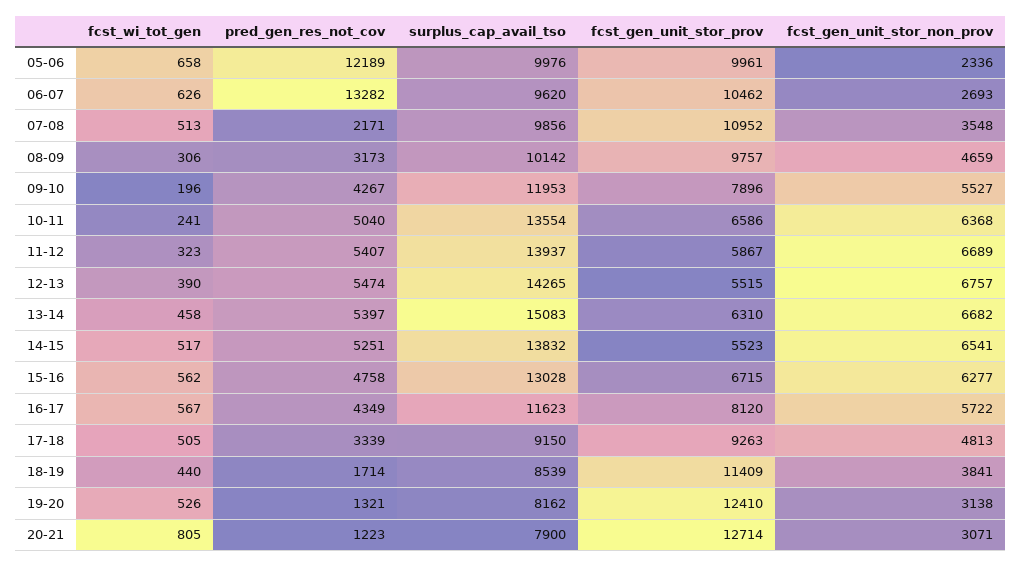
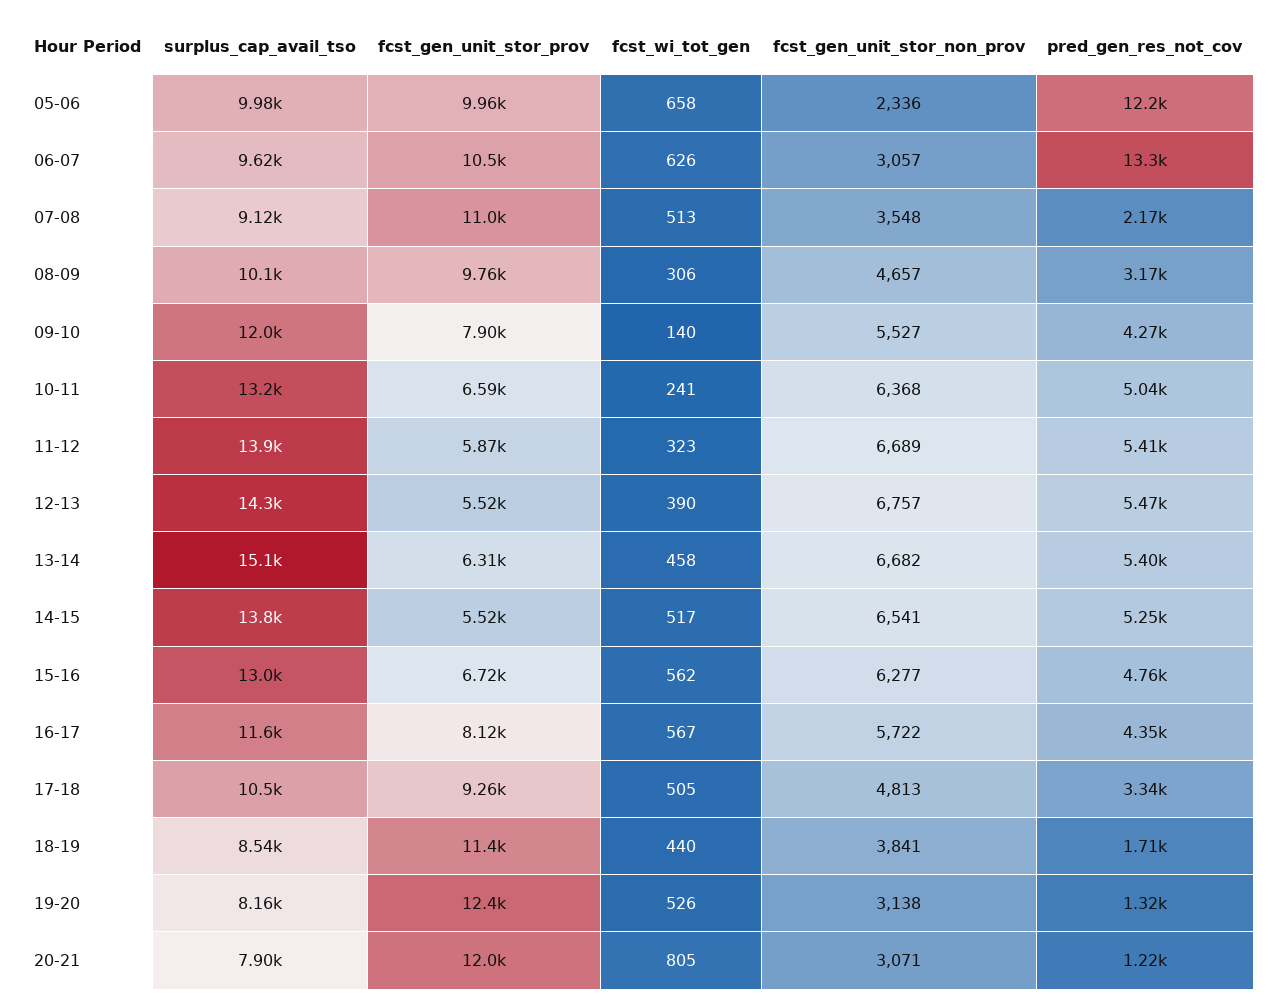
  {
    "fcst_wi_tot_gen": {
      "05-06": 658,
      "06-07": 626,
      "07-08": 513,
      "08-09": 306,
-     "09-10": 196,
+     "09-10": 140,
      "10-11": 241,
      "11-12": 323,
      "12-13": 390,
      "13-14": 458,
      "14-15": 517,
      "15-16": 562,
      "16-17": 567,
      "17-18": 505,
      "18-19": 440,
      "19-20": 526,
      "20-21": 805
    },
    "pred_gen_res_not_cov": {
      "05-06": 12189,
      "06-07": 13282,
      "07-08": 2171,
      "08-09": 3173,
      "09-10": 4267,
      "10-11": 5040,
      "11-12": 5407,
      "12-13": 5474,
      "13-14": 5397,
      "14-15": 5251,
      "15-16": 4758,
      "16-17": 4349,
      "17-18": 3339,
      "18-19": 1714,
      "19-20": 1321,
      "20-21": 1223
    },
    "surplus_cap_avail_tso": {
      "05-06": 9976,
      "06-07": 9620,
-     "07-08": 9856,
+     "07-08": 9120,
      "08-09": 10142,
      "09-10": 11953,
-     "10-11": 13554,
+     "10-11": 13200,
      "11-12": 13937,
      "12-13": 14265,
      "13-14": 15083,
      "14-15": 13832,
      "15-16": 13028,
      "16-17": 11623,
-     "17-18": 9150,
+     "17-18": 10500,
      "18-19": 8539,
      "19-20": 8162,
      "20-21": 7900
    },
    "fcst_gen_unit_stor_prov": {
      "05-06": 9961,
      "06-07": 10462,
      "07-08": 10952,
      "08-09": 9757,
      "09-10": 7896,
      "10-11": 6586,
      "11-12": 5867,
      "12-13": 5515,
      "13-14": 6310,
      "14-15": 5523,
      "15-16": 6715,
      "16-17": 8120,
      "17-18": 9263,
      "18-19": 11409,
      "19-20": 12410,
-     "20-21": 12714
+     "20-21": 12000
    },
    "fcst_gen_unit_stor_non_prov": {
      "05-06": 2336,
-     "06-07": 2693,
+     "06-07": 3057,
      "07-08": 3548,
-     "08-09": 4659,
+     "08-09": 4657,
      "09-10": 5527,
      "10-11": 6368,
      "11-12": 6689,
      "12-13": 6757,
      "13-14": 6682,
      "14-15": 6541,
      "15-16": 6277,
      "16-17": 5722,
      "17-18": 4813,
      "18-19": 3841,
      "19-20": 3138,
      "20-21": 3071
    }
  }

